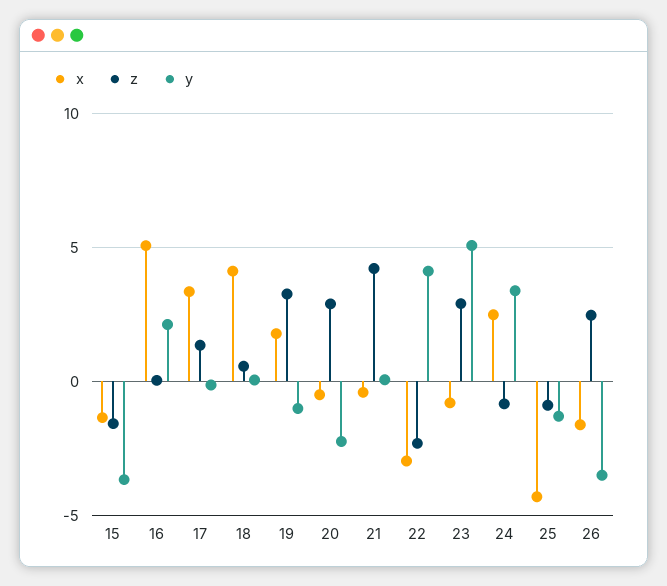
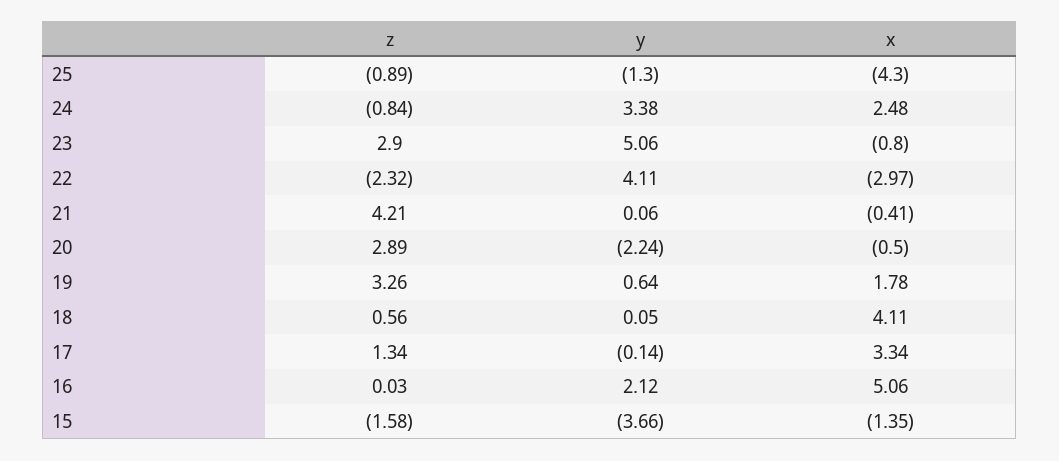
  {
    "x": {
      "15": -1.35,
      "16": 5.06,
      "17": 3.34,
      "18": 4.11,
      "19": 1.78,
      "20": -0.5,
      "21": -0.41,
      "22": -2.97,
      "23": -0.8,
      "24": 2.48,
-     "25": -4.3,
+     "25": -4.3
-     "26": -1.5
    },
    "z": {
      "15": -1.58,
      "16": 0.03,
      "17": 1.34,
      "18": 0.56,
      "19": 3.26,
      "20": 2.89,
      "21": 4.21,
      "22": -2.32,
      "23": 2.9,
      "24": -0.84,
-     "25": -0.89,
+     "25": -0.89
-     "26": 2.5
    },
    "y": {
      "15": -3.66,
      "16": 2.12,
      "17": -0.14,
      "18": 0.05,
-     "19": -1,
+     "19": 0.64,
      "20": -2.24,
      "21": 0.06,
      "22": 4.11,
      "23": 5.06,
      "24": 3.38,
-     "25": -1.3,
+     "25": -1.3
-     "26": -3.5
    }
  }

